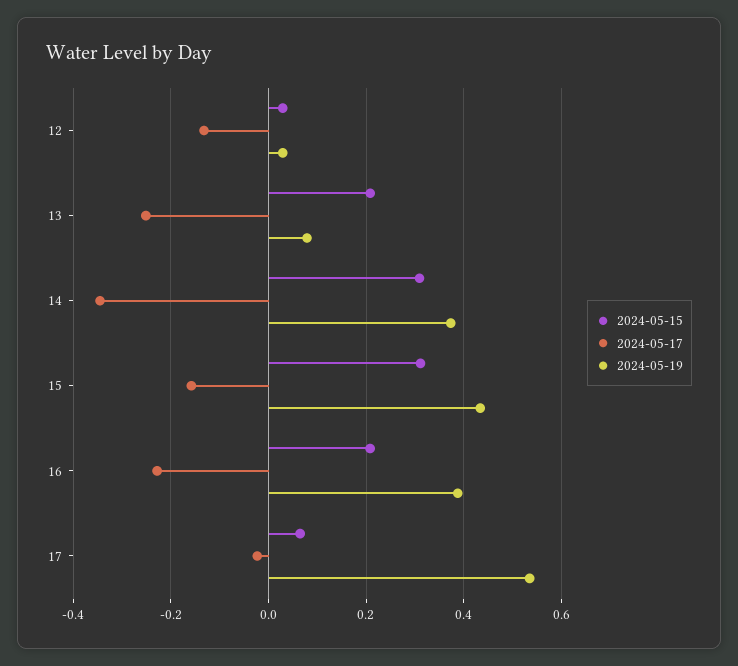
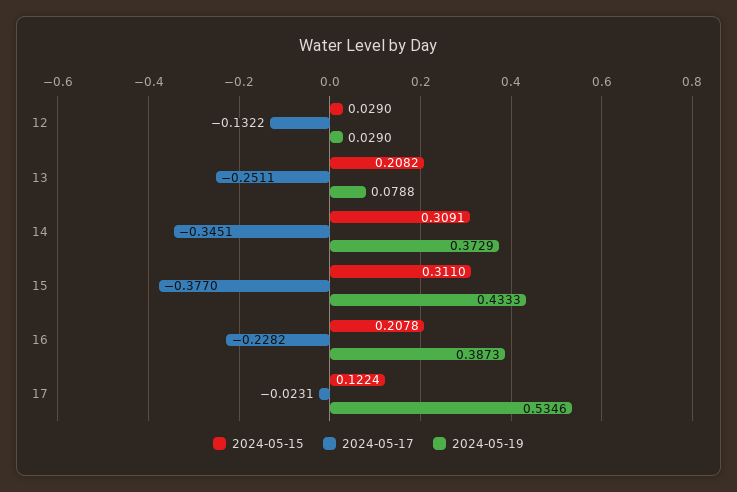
  {
    "2024-05-15": {
      "12": 0.029,
      "13": 0.2082,
      "14": 0.3091,
      "15": 0.311,
      "16": 0.2078,
-     "17": 0.06
+     "17": 0.1224
    },
    "2024-05-17": {
      "12": -0.1322,
      "13": -0.2511,
      "14": -0.3451,
-     "15": -0.16,
+     "15": -0.377,
      "16": -0.2282,
      "17": -0.0231
    },
    "2024-05-19": {
      "12": 0.029,
      "13": 0.0788,
      "14": 0.3729,
      "15": 0.4333,
      "16": 0.3873,
      "17": 0.5346
    }
  }

